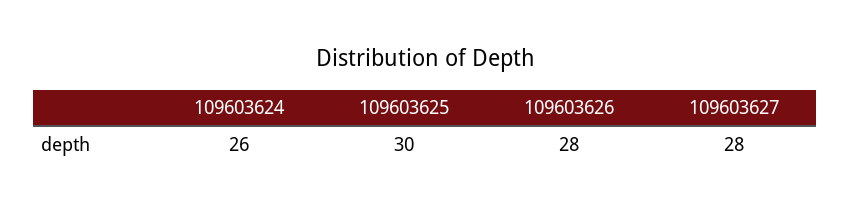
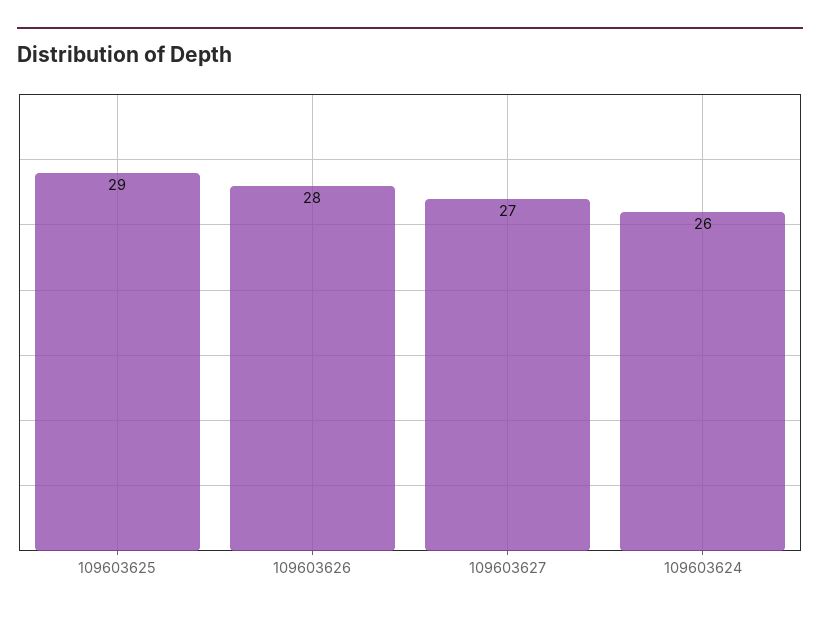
  {
    "109603624": 26,
-   "109603625": 30,
+   "109603625": 29,
    "109603626": 28,
-   "109603627": 28
+   "109603627": 27
  }

